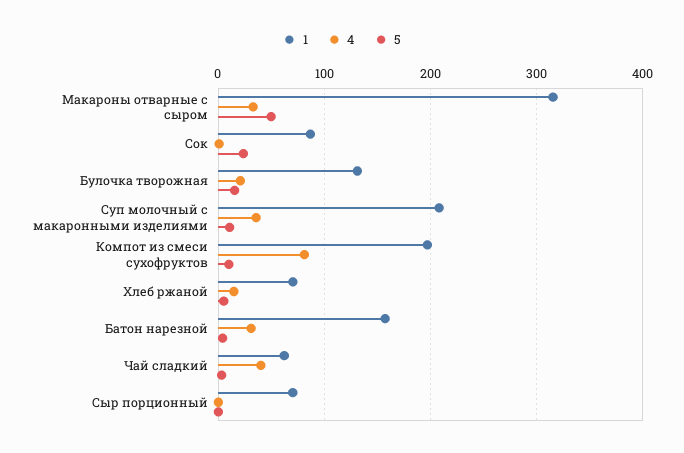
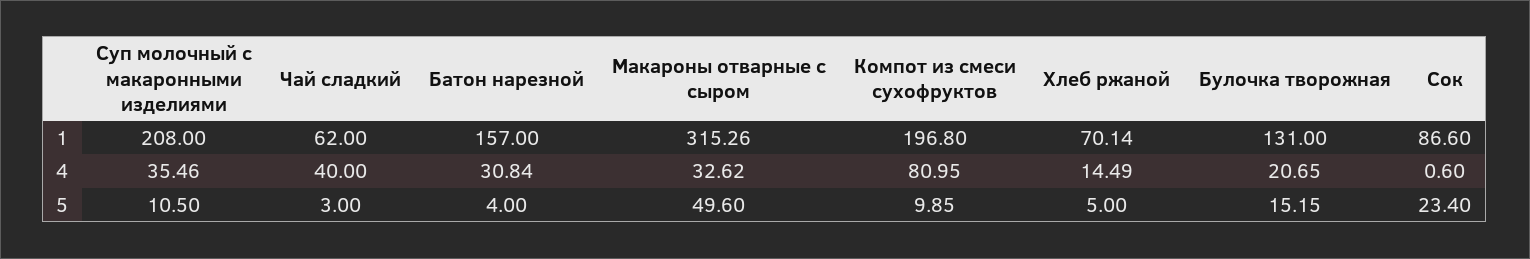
  {
    "1": {
      "Макароны отварные с сыром": 315.26,
      "Сок": 86.6,
      "Булочка творожная": 131,
      "Суп молочный с макаронными изделиями": 208,
      "Компот из смеси сухофруктов": 196.8,
      "Хлеб ржаной": 70.14,
      "Батон нарезной": 157,
-     "Чай сладкий": 62,
+     "Чай сладкий": 62
-     "Сыр порционный": 70
    },
    "4": {
      "Макароны отварные с сыром": 32.62,
      "Сок": 0.6,
      "Булочка творожная": 20.65,
      "Суп молочный с макаронными изделиями": 35.46,
      "Компот из смеси сухофруктов": 80.95,
      "Хлеб ржаной": 14.49,
      "Батон нарезной": 30.84,
-     "Чай сладкий": 40,
+     "Чай сладкий": 40
-     "Сыр порционный": 0
    },
    "5": {
      "Макароны отварные с сыром": 49.6,
      "Сок": 23.4,
      "Булочка творожная": 15.15,
      "Суп молочный с макаронными изделиями": 10.5,
      "Компот из смеси сухофруктов": 9.85,
      "Хлеб ржаной": 5,
      "Батон нарезной": 4,
-     "Чай сладкий": 3,
+     "Чай сладкий": 3
-     "Сыр порционный": 0
    }
  }

